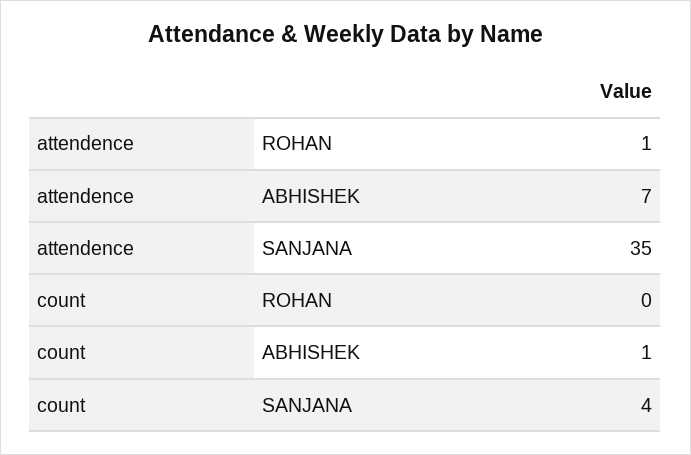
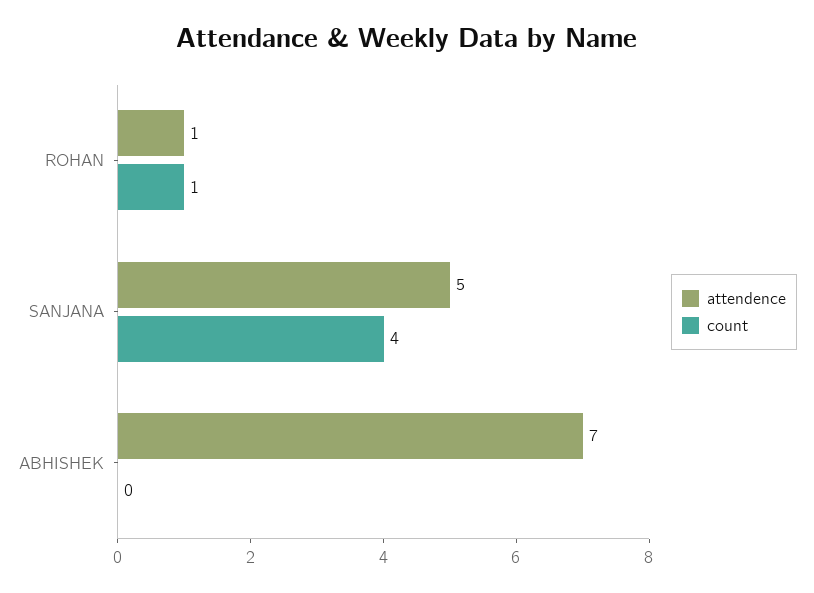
  {
    "attendence": {
      "ROHAN": 1,
      "ABHISHEK": 7,
-     "SANJANA": 35
+     "SANJANA": 5
    },
    "count": {
-     "ROHAN": 0,
+     "ROHAN": 1,
-     "ABHISHEK": 1,
+     "ABHISHEK": 0,
      "SANJANA": 4
    }
  }

